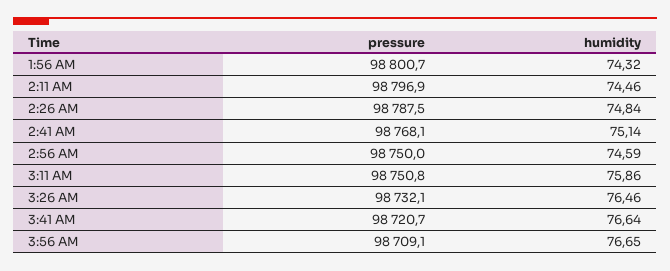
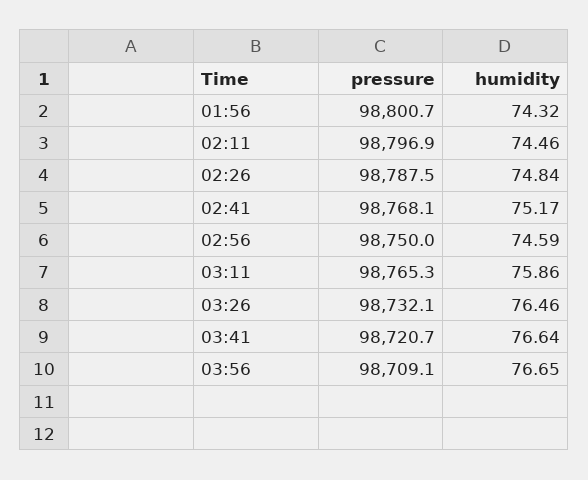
  {
    "pressure": {
      "1:56 AM": 98800.7,
      "2:11 AM": 98796.9,
      "2:26 AM": 98787.5,
      "2:41 AM": 98768.1,
      "2:56 AM": 98750,
-     "3:11 AM": 98750.8,
+     "3:11 AM": 98765.3,
      "3:26 AM": 98732.1,
      "3:41 AM": 98720.7,
      "3:56 AM": 98709.1
    },
    "humidity": {
      "1:56 AM": 74.32,
      "2:11 AM": 74.46,
      "2:26 AM": 74.84,
-     "2:41 AM": 75.14,
+     "2:41 AM": 75.17,
      "2:56 AM": 74.59,
      "3:11 AM": 75.86,
      "3:26 AM": 76.46,
      "3:41 AM": 76.64,
      "3:56 AM": 76.65
    }
  }

